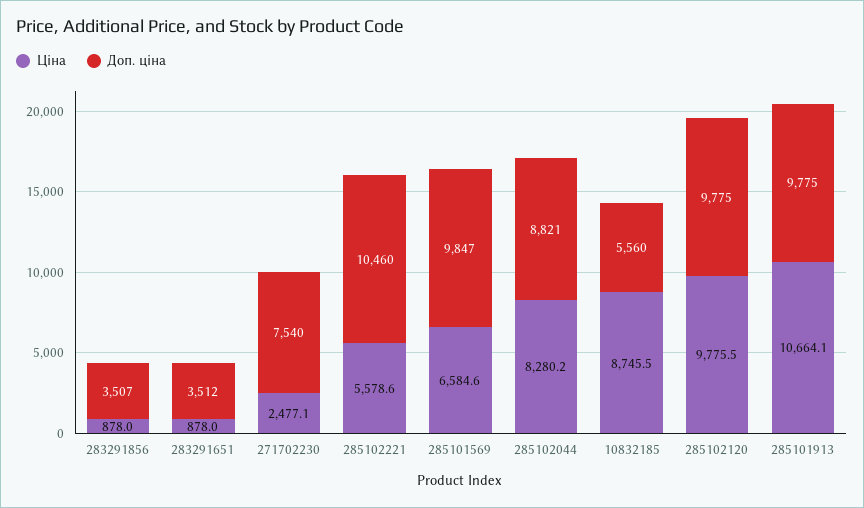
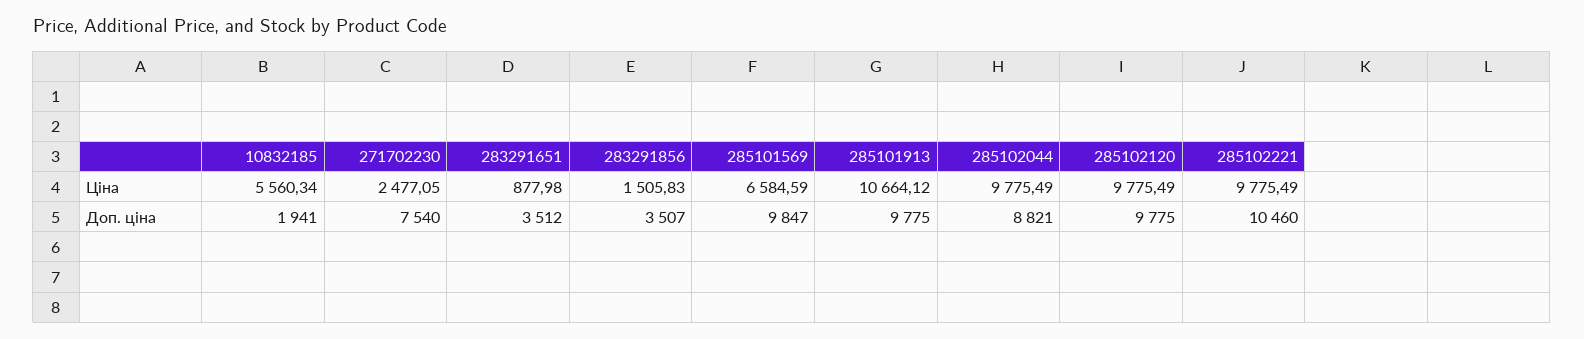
  {
    "Ціна": {
-     "283291856": 878,
+     "283291856": 1505.83,
      "283291651": 877.98,
      "271702230": 2477.05,
-     "285102221": 5578.6,
+     "285102221": 9775.49,
      "285101569": 6584.59,
-     "285102044": 8280.2,
+     "285102044": 9775.49,
-     "10832185": 8745.5,
+     "10832185": 5560.34,
      "285102120": 9775.49,
      "285101913": 10664.12
    },
    "Доп. ціна": {
      "283291856": 3507,
      "283291651": 3512,
      "271702230": 7540,
      "285102221": 10460,
      "285101569": 9847,
      "285102044": 8821,
-     "10832185": 5560,
+     "10832185": 1941,
      "285102120": 9775,
      "285101913": 9775
    }
  }

